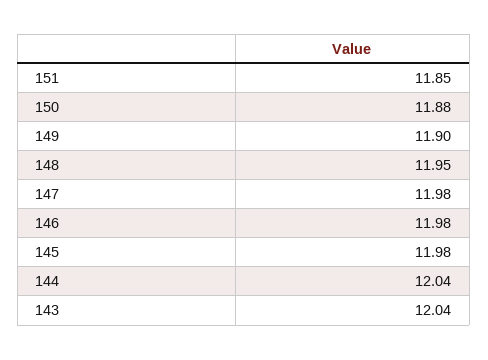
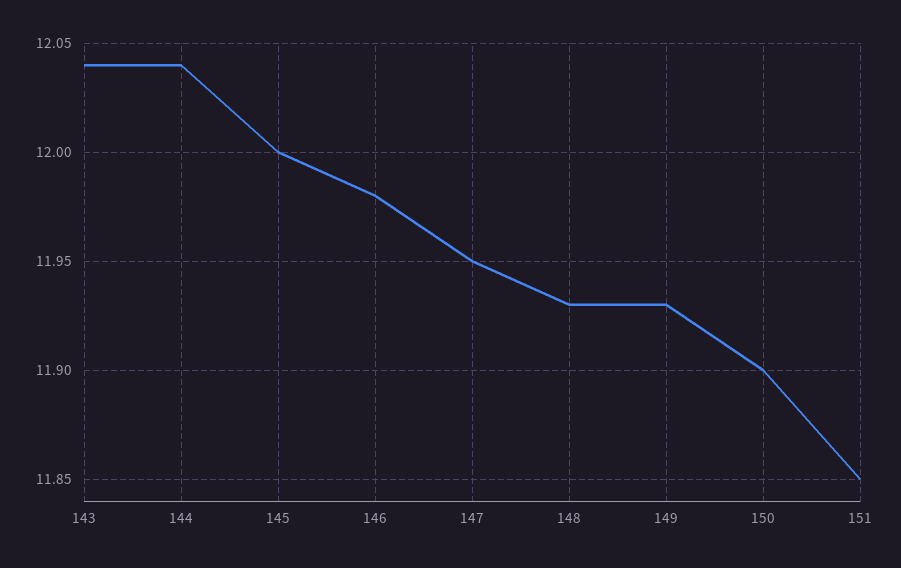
  {
    "151": 11.85,
-   "150": 11.88,
+   "150": 11.9,
-   "149": 11.9,
+   "149": 11.93,
-   "148": 11.95,
+   "148": 11.93,
-   "147": 11.98,
+   "147": 11.95,
    "146": 11.98,
-   "145": 11.98,
+   "145": 12,
    "144": 12.04,
    "143": 12.04
  }

